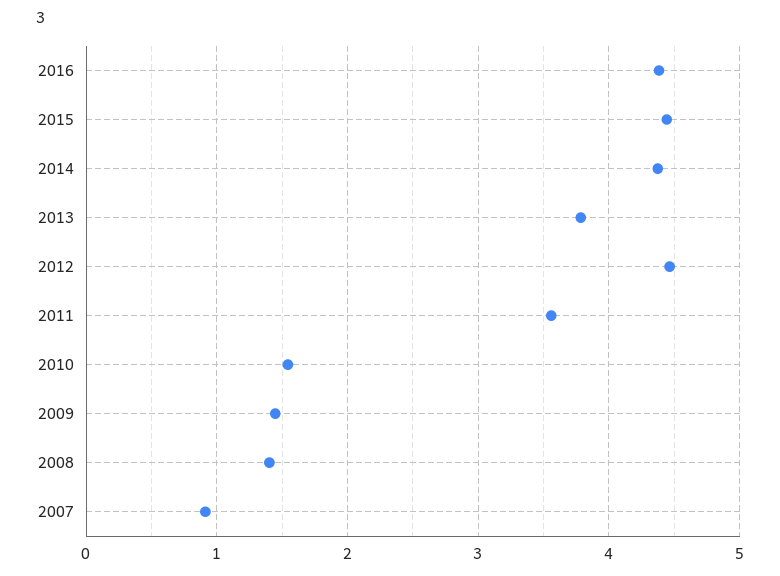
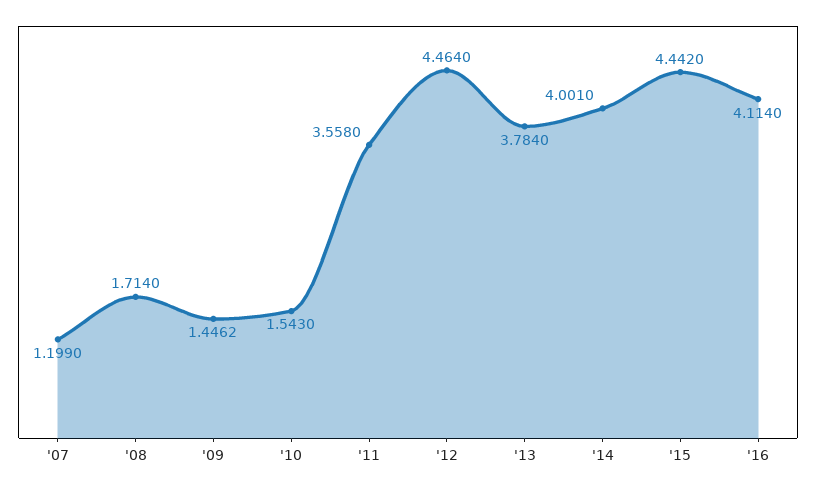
  {
-   "2016": 4.4,
+   "2016": 4.114,
    "2015": 4.442,
-   "2014": 4.4,
+   "2014": 4.001,
    "2013": 3.784,
    "2012": 4.464,
    "2011": 3.558,
    "2010": 1.543,
    "2009": 1.4462,
-   "2008": 1.4,
+   "2008": 1.714,
-   "2007": 0.9
+   "2007": 1.199
  }

